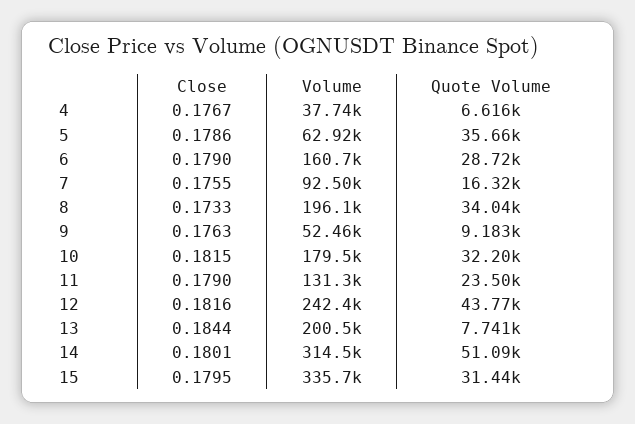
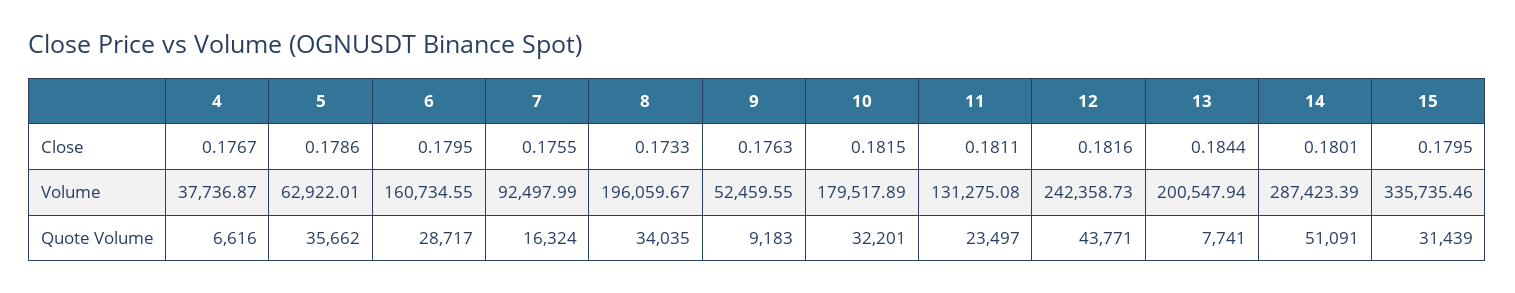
  {
    "Close": {
      "4": 0.1767,
      "5": 0.1786,
-     "6": 0.179,
+     "6": 0.1795,
      "7": 0.1755,
      "8": 0.1733,
      "9": 0.1763,
      "10": 0.1815,
-     "11": 0.179,
+     "11": 0.1811,
      "12": 0.1816,
      "13": 0.1844,
      "14": 0.1801,
      "15": 0.1795
    },
    "Volume": {
      "4": 37736.87,
      "5": 62922.01,
      "6": 160734.55,
      "7": 92497.99,
      "8": 196059.67,
      "9": 52459.55,
      "10": 179517.89,
      "11": 131275.08,
      "12": 242358.73,
      "13": 200547.94,
-     "14": 314500,
+     "14": 287423.39,
      "15": 335735.46
    },
    "Quote Volume": {
      "4": 6616,
      "5": 35662,
      "6": 28717,
      "7": 16324,
      "8": 34035,
      "9": 9183,
      "10": 32201,
      "11": 23497,
      "12": 43771,
      "13": 7741,
      "14": 51091,
      "15": 31439
    }
  }

